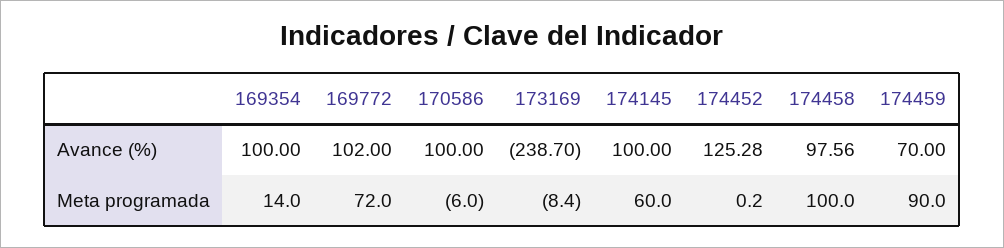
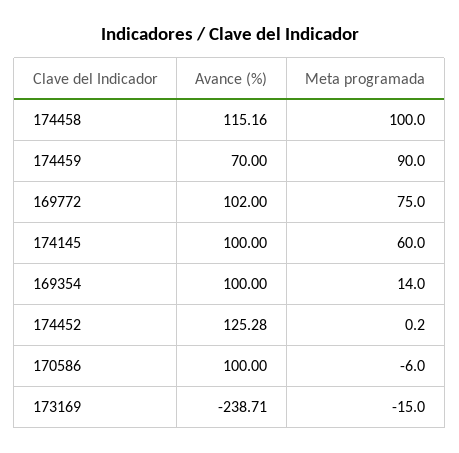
  {
    "169354": {
      "Avance (%)": 100,
      "Meta programada": 14
    },
    "169772": {
      "Avance (%)": 102,
-     "Meta programada": 72
+     "Meta programada": 75
    },
    "170586": {
      "Avance (%)": 100,
      "Meta programada": -6
    },
    "173169": {
-     "Avance (%)": -238.7,
+     "Avance (%)": -238.71,
-     "Meta programada": -8.4
+     "Meta programada": -15
    },
    "174145": {
      "Avance (%)": 100,
      "Meta programada": 60
    },
    "174452": {
      "Avance (%)": 125.28,
      "Meta programada": 0.2
    },
    "174458": {
-     "Avance (%)": 97.56,
+     "Avance (%)": 115.16,
      "Meta programada": 100
    },
    "174459": {
      "Avance (%)": 70,
      "Meta programada": 90
    }
  }

